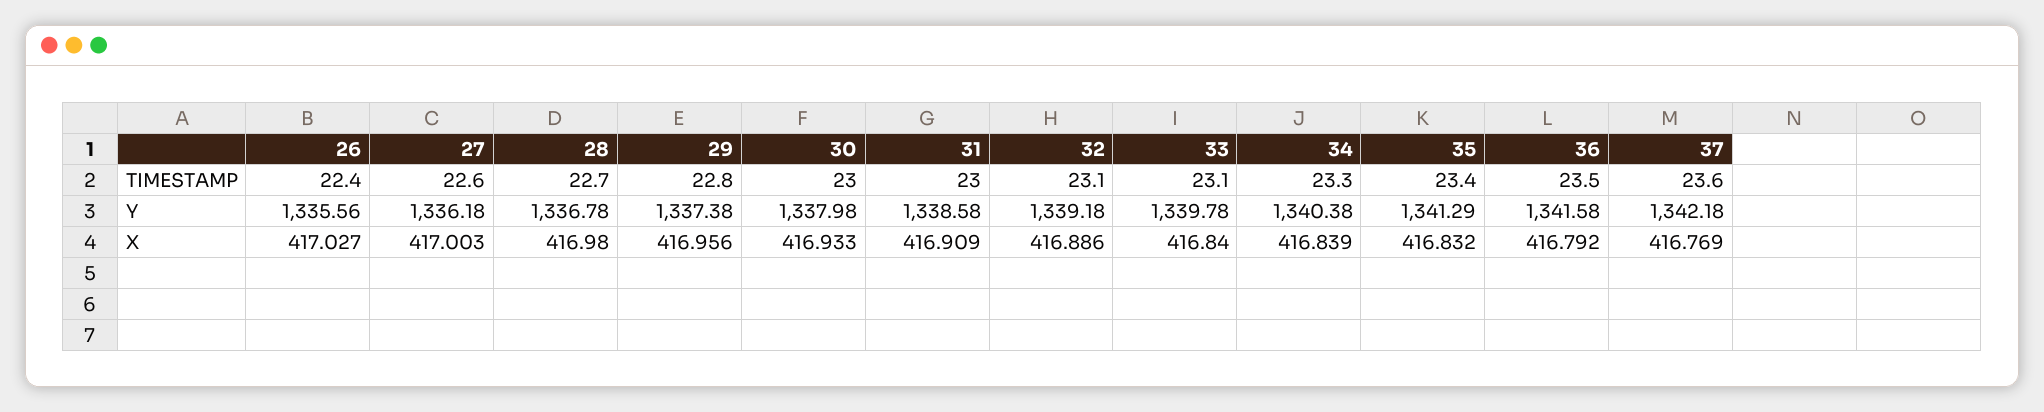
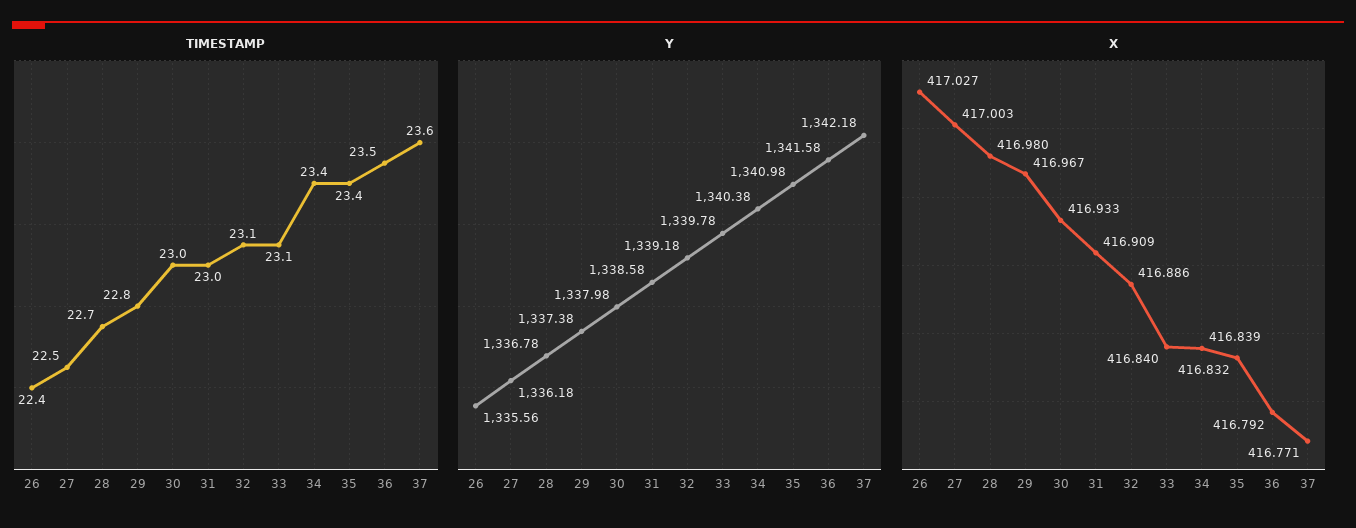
  {
    "TIMESTAMP": {
      "26": 22.4,
-     "27": 22.6,
+     "27": 22.5,
      "28": 22.7,
      "29": 22.8,
      "30": 23,
      "31": 23,
      "32": 23.1,
      "33": 23.1,
-     "34": 23.3,
+     "34": 23.4,
      "35": 23.4,
      "36": 23.5,
      "37": 23.6
    },
    "Y": {
      "26": 1335.56,
      "27": 1336.18,
      "28": 1336.78,
      "29": 1337.38,
      "30": 1337.98,
      "31": 1338.58,
      "32": 1339.18,
      "33": 1339.78,
      "34": 1340.38,
-     "35": 1341.29,
+     "35": 1340.98,
      "36": 1341.58,
      "37": 1342.18
    },
    "X": {
      "26": 417.027,
      "27": 417.003,
      "28": 416.98,
-     "29": 416.956,
+     "29": 416.967,
      "30": 416.933,
      "31": 416.909,
      "32": 416.886,
      "33": 416.84,
      "34": 416.839,
      "35": 416.832,
      "36": 416.792,
-     "37": 416.769
+     "37": 416.771
    }
  }

